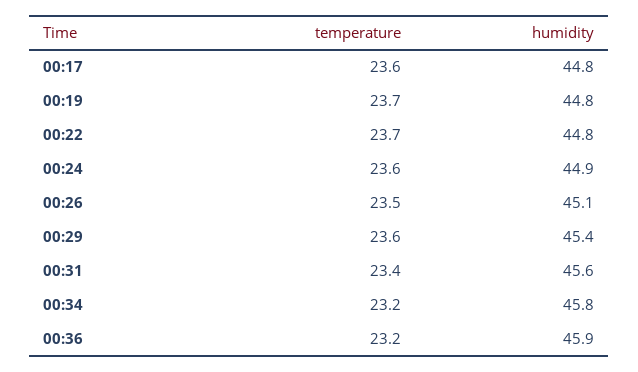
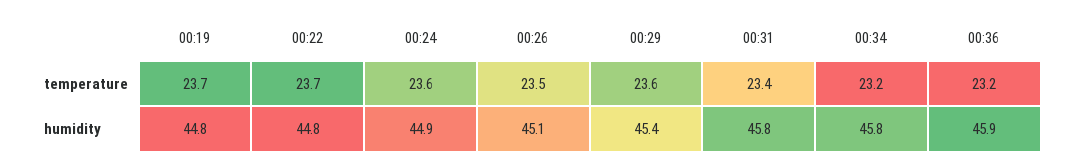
  {
    "temperature": {
-     "00:17": 23.6,
      "00:19": 23.7,
      "00:22": 23.7,
      "00:24": 23.6,
      "00:26": 23.5,
      "00:29": 23.6,
      "00:31": 23.4,
      "00:34": 23.2,
      "00:36": 23.2
    },
    "humidity": {
-     "00:17": 44.8,
      "00:19": 44.8,
      "00:22": 44.8,
      "00:24": 44.9,
      "00:26": 45.1,
      "00:29": 45.4,
-     "00:31": 45.6,
+     "00:31": 45.8,
      "00:34": 45.8,
      "00:36": 45.9
    }
  }

